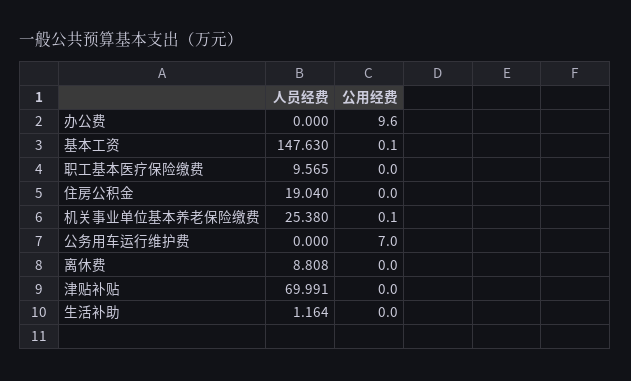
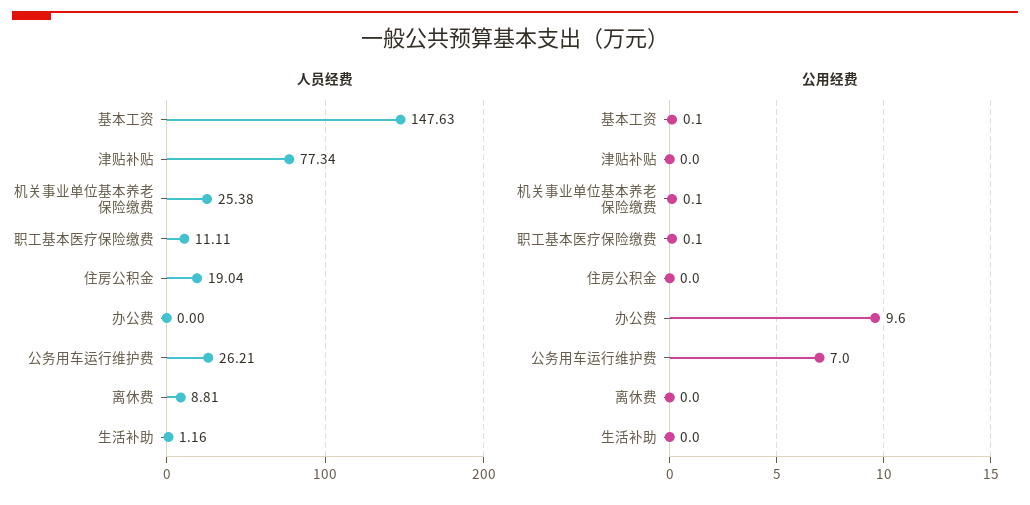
  {
    "人员经费": {
      "办公费": 0,
      "基本工资": 147.63,
-     "职工基本医疗保险缴费": 9.565,
+     "职工基本医疗保险缴费": 11.11,
      "住房公积金": 19.04,
      "机关事业单位基本养老保险缴费": 25.38,
-     "公务用车运行维护费": 0,
+     "公务用车运行维护费": 26.21,
      "离休费": 8.808,
-     "津贴补贴": 69.991,
+     "津贴补贴": 77.34,
      "生活补助": 1.164
    },
    "公用经费": {
      "办公费": 9.6,
      "基本工资": 0.1,
-     "职工基本医疗保险缴费": 0,
+     "职工基本医疗保险缴费": 0.1,
      "住房公积金": 0,
      "机关事业单位基本养老保险缴费": 0.1,
      "公务用车运行维护费": 7,
      "离休费": 0,
      "津贴补贴": 0,
      "生活补助": 0
    }
  }

